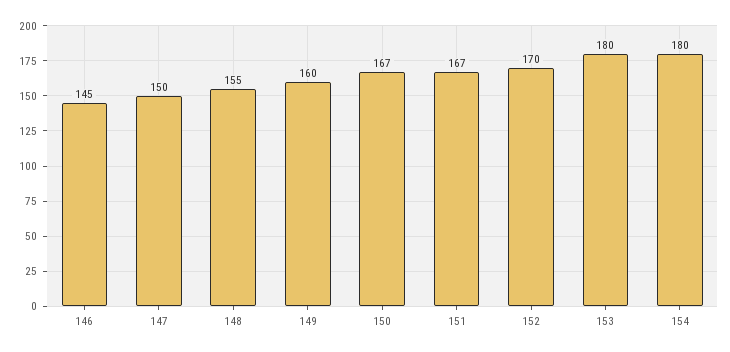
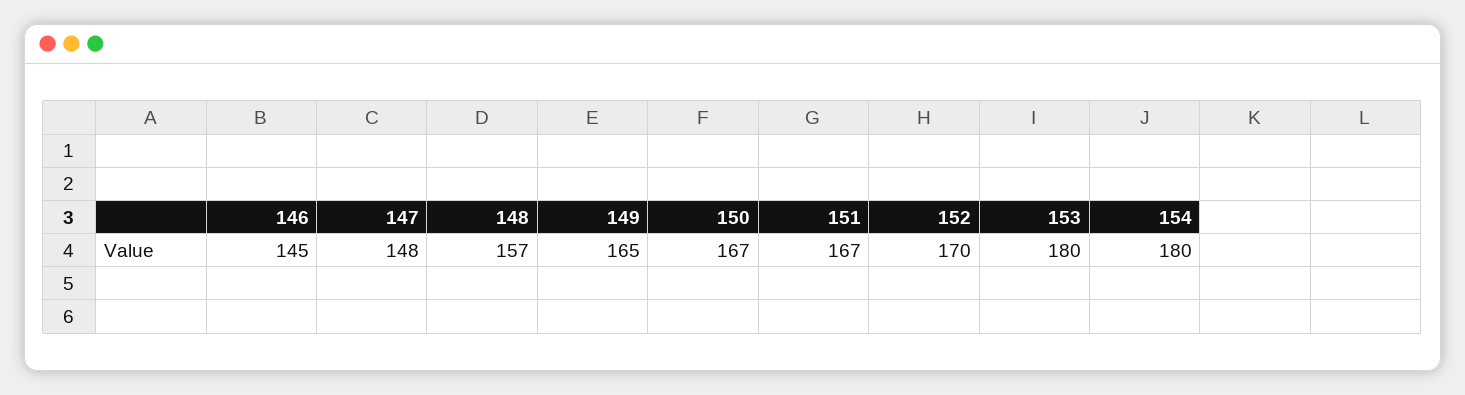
  {
    "146": 145,
-   "147": 150,
+   "147": 148,
-   "148": 155,
+   "148": 157,
-   "149": 160,
+   "149": 165,
    "150": 167,
    "151": 167,
    "152": 170,
    "153": 180,
    "154": 180
  }

